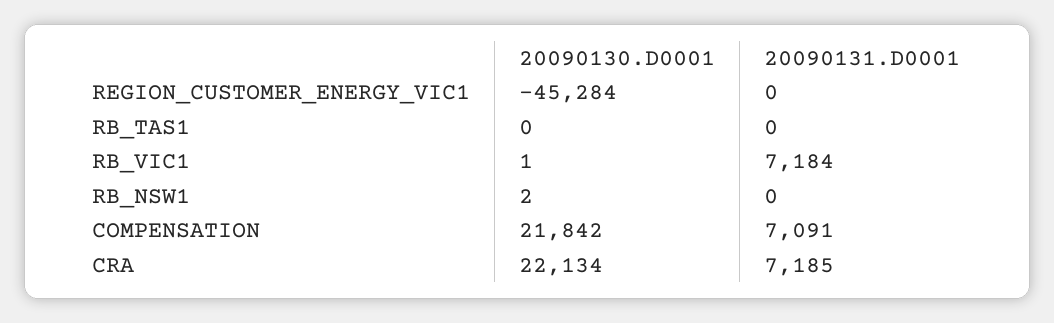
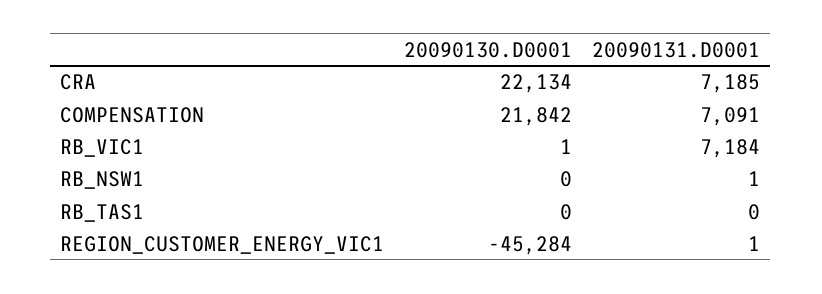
  {
    "20090130.D0001": {
      "REGION_CUSTOMER_ENERGY_VIC1": -45284,
      "RB_TAS1": 0,
      "RB_VIC1": 1,
-     "RB_NSW1": 2,
+     "RB_NSW1": 0,
      "COMPENSATION": 21842,
      "CRA": 22134
    },
    "20090131.D0001": {
-     "REGION_CUSTOMER_ENERGY_VIC1": 0,
+     "REGION_CUSTOMER_ENERGY_VIC1": 1,
      "RB_TAS1": 0,
      "RB_VIC1": 7184,
-     "RB_NSW1": 0,
+     "RB_NSW1": 1,
      "COMPENSATION": 7091,
      "CRA": 7185
    }
  }

